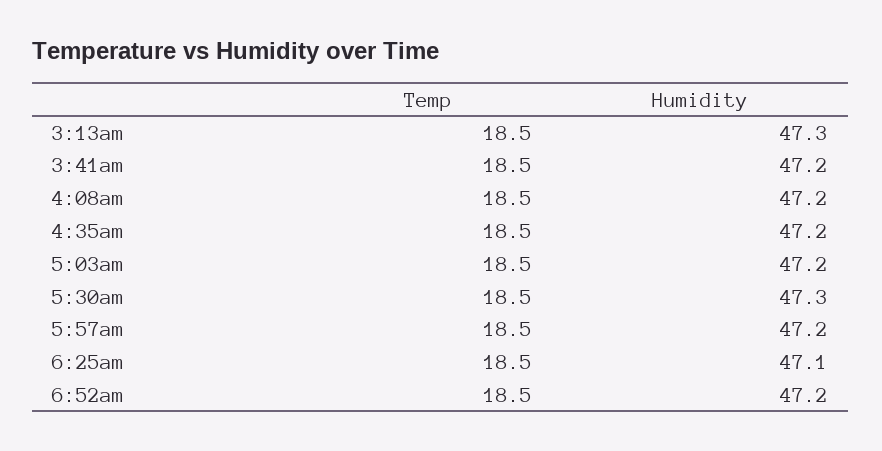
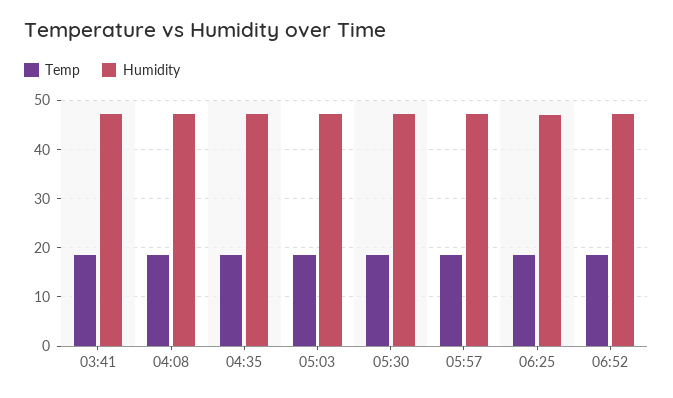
  {
    "Temp": {
-     "3:13am": 18.5,
      "3:41am": 18.5,
      "4:08am": 18.5,
      "4:35am": 18.5,
      "5:03am": 18.5,
      "5:30am": 18.5,
      "5:57am": 18.5,
      "6:25am": 18.5,
      "6:52am": 18.5
    },
    "Humidity": {
-     "3:13am": 47.3,
      "3:41am": 47.2,
      "4:08am": 47.2,
      "4:35am": 47.2,
      "5:03am": 47.2,
      "5:30am": 47.3,
      "5:57am": 47.2,
      "6:25am": 47.1,
      "6:52am": 47.2
    }
  }

